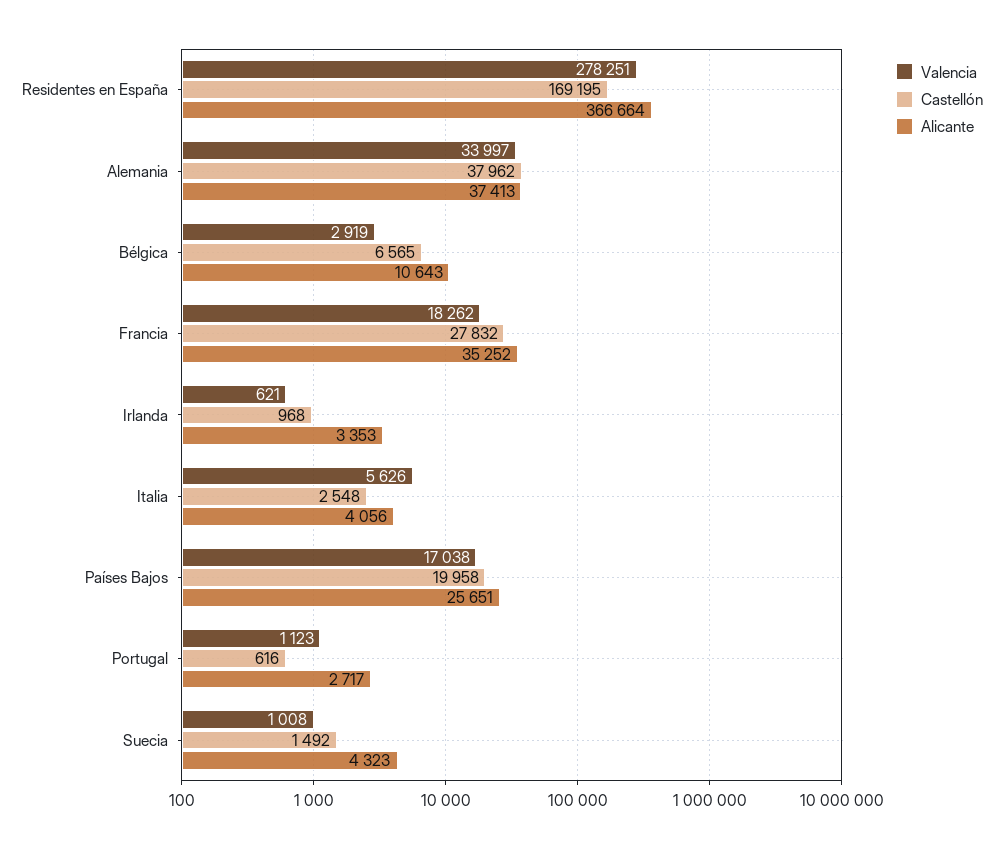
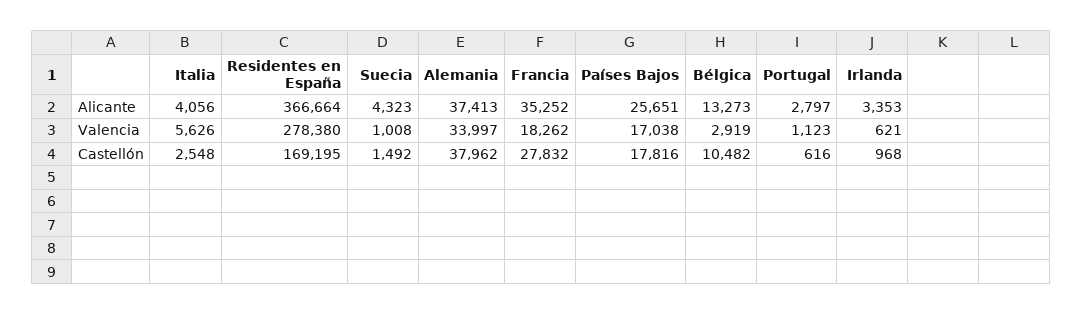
  {
    "Valencia": {
-     "Residentes en España": 278251,
+     "Residentes en España": 278380,
      "Alemania": 33997,
      "Bélgica": 2919,
      "Francia": 18262,
      "Irlanda": 621,
      "Italia": 5626,
      "Países Bajos": 17038,
      "Portugal": 1123,
      "Suecia": 1008
    },
    "Castellón": {
      "Residentes en España": 169195,
      "Alemania": 37962,
-     "Bélgica": 6565,
+     "Bélgica": 10482,
      "Francia": 27832,
      "Irlanda": 968,
      "Italia": 2548,
-     "Países Bajos": 19958,
+     "Países Bajos": 17816,
      "Portugal": 616,
      "Suecia": 1492
    },
    "Alicante": {
      "Residentes en España": 366664,
      "Alemania": 37413,
-     "Bélgica": 10643,
+     "Bélgica": 13273,
      "Francia": 35252,
      "Irlanda": 3353,
      "Italia": 4056,
      "Países Bajos": 25651,
-     "Portugal": 2717,
+     "Portugal": 2797,
      "Suecia": 4323
    }
  }

